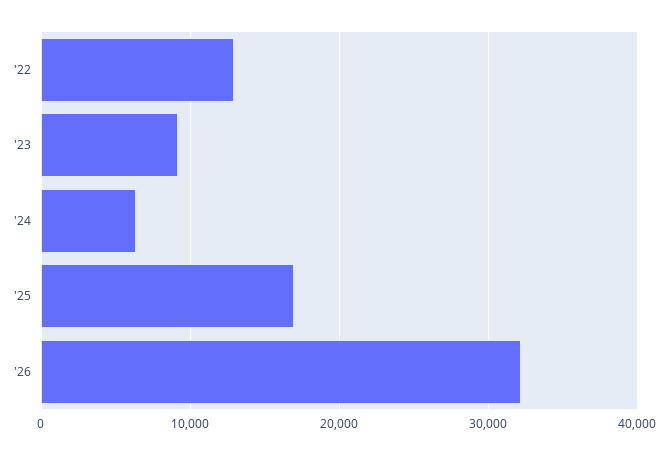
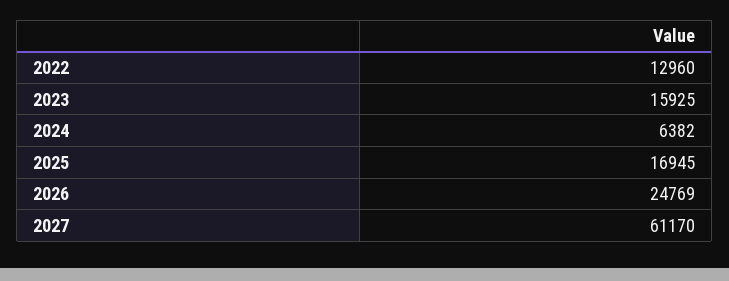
  {
    "'22": 12960,
-   "'23": 9000,
+   "'23": 15925,
    "'24": 6382,
    "'25": 16945,
-   "'26": 32000
+   "'26": 24769,
+   "2027": 61170
  }

